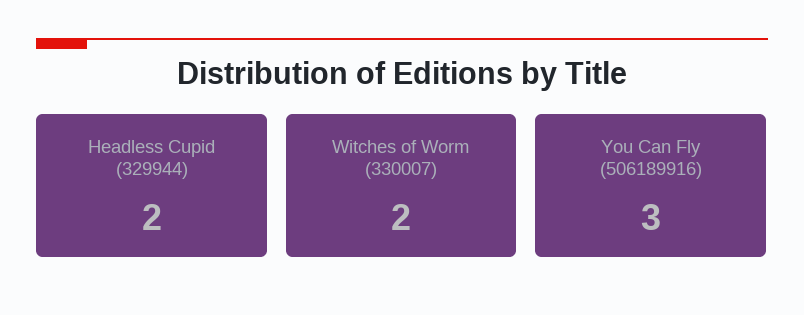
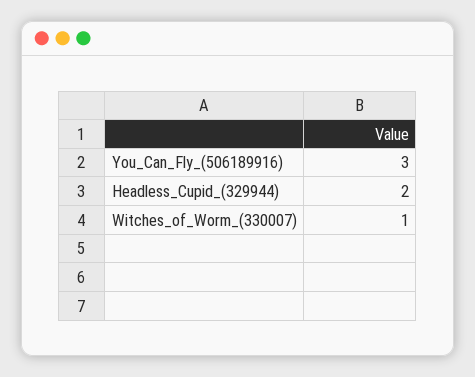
  {
    "Headless Cupid (329944)": 2,
-   "Witches of Worm (330007)": 2,
+   "Witches of Worm (330007)": 1,
    "You Can Fly (506189916)": 3
  }

